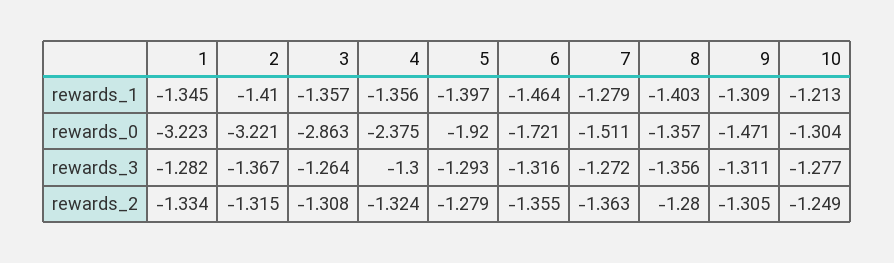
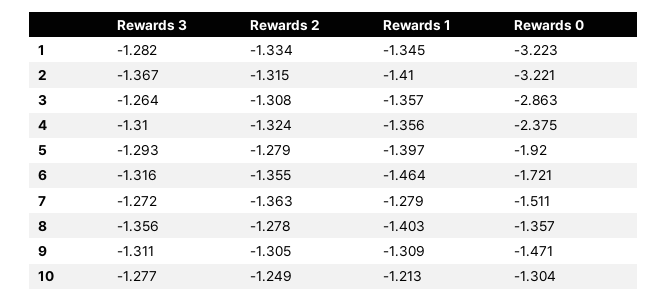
  {
    "1": {
      "rewards_1": -1.345,
      "rewards_0": -3.223,
      "rewards_3": -1.282,
      "rewards_2": -1.334
    },
    "2": {
      "rewards_1": -1.41,
      "rewards_0": -3.221,
      "rewards_3": -1.367,
      "rewards_2": -1.315
    },
    "3": {
      "rewards_1": -1.357,
      "rewards_0": -2.863,
      "rewards_3": -1.264,
      "rewards_2": -1.308
    },
    "4": {
      "rewards_1": -1.356,
      "rewards_0": -2.375,
-     "rewards_3": -1.3,
+     "rewards_3": -1.31,
      "rewards_2": -1.324
    },
    "5": {
      "rewards_1": -1.397,
      "rewards_0": -1.92,
      "rewards_3": -1.293,
      "rewards_2": -1.279
    },
    "6": {
      "rewards_1": -1.464,
      "rewards_0": -1.721,
      "rewards_3": -1.316,
      "rewards_2": -1.355
    },
    "7": {
      "rewards_1": -1.279,
      "rewards_0": -1.511,
      "rewards_3": -1.272,
      "rewards_2": -1.363
    },
    "8": {
      "rewards_1": -1.403,
      "rewards_0": -1.357,
      "rewards_3": -1.356,
-     "rewards_2": -1.28
+     "rewards_2": -1.278
    },
    "9": {
      "rewards_1": -1.309,
      "rewards_0": -1.471,
      "rewards_3": -1.311,
      "rewards_2": -1.305
    },
    "10": {
      "rewards_1": -1.213,
      "rewards_0": -1.304,
      "rewards_3": -1.277,
      "rewards_2": -1.249
    }
  }

